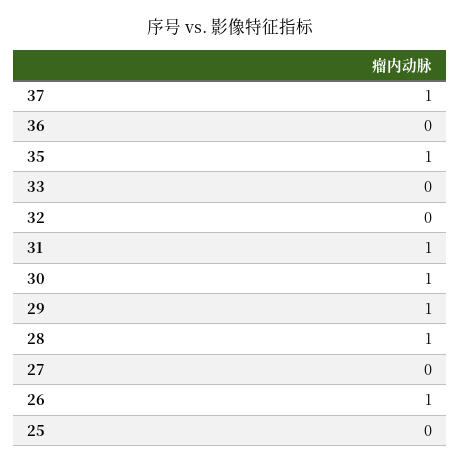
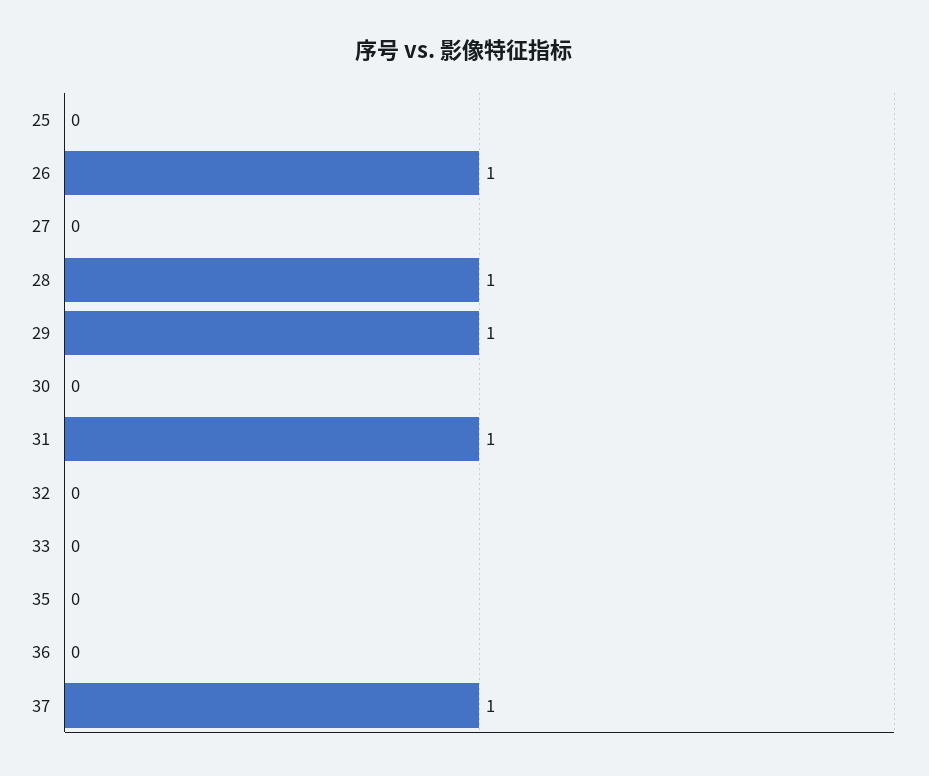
  {
    "37": 1,
    "36": 0,
-   "35": 1,
+   "35": 0,
    "33": 0,
    "32": 0,
    "31": 1,
-   "30": 1,
+   "30": 0,
    "29": 1,
    "28": 1,
    "27": 0,
    "26": 1,
    "25": 0
  }

